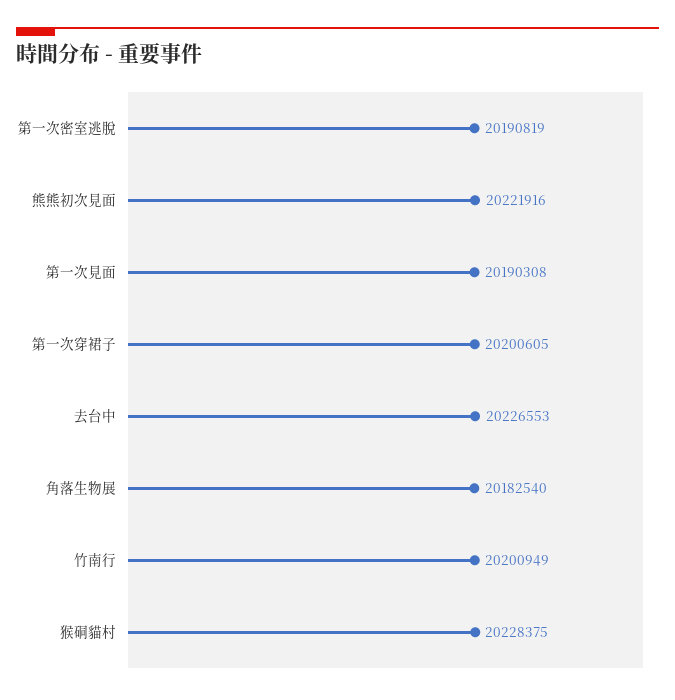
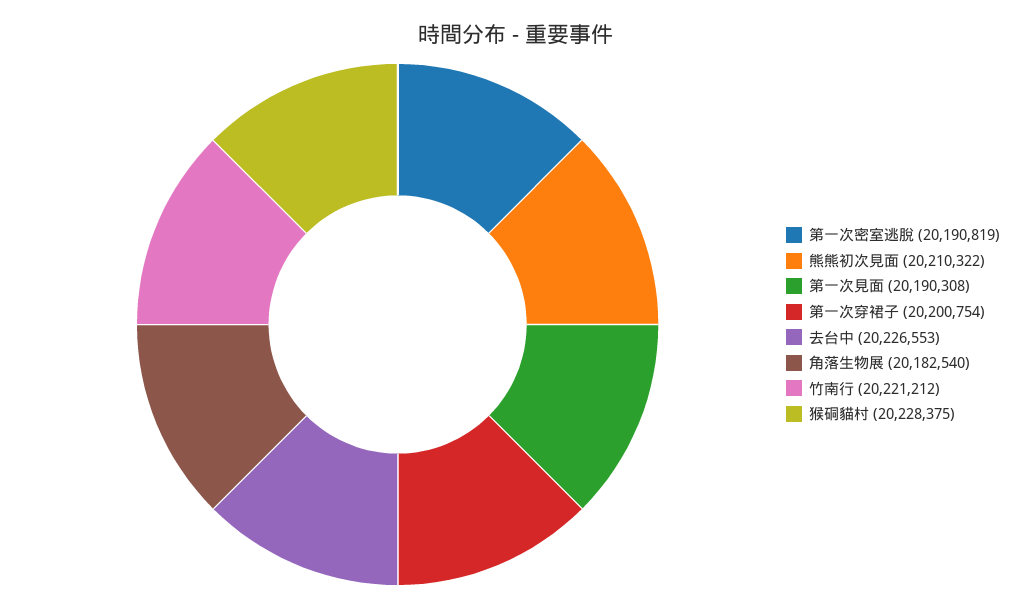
  {
    "第一次密室逃脫": 20190819,
-   "熊熊初次見面": 20221916,
+   "熊熊初次見面": 20210322,
    "第一次見面": 20190308,
-   "第一次穿裙子": 20200605,
+   "第一次穿裙子": 20200754,
    "去台中": 20226553,
    "角落生物展": 20182540,
-   "竹南行": 20200949,
+   "竹南行": 20221212,
    "猴硐貓村": 20228375
  }

